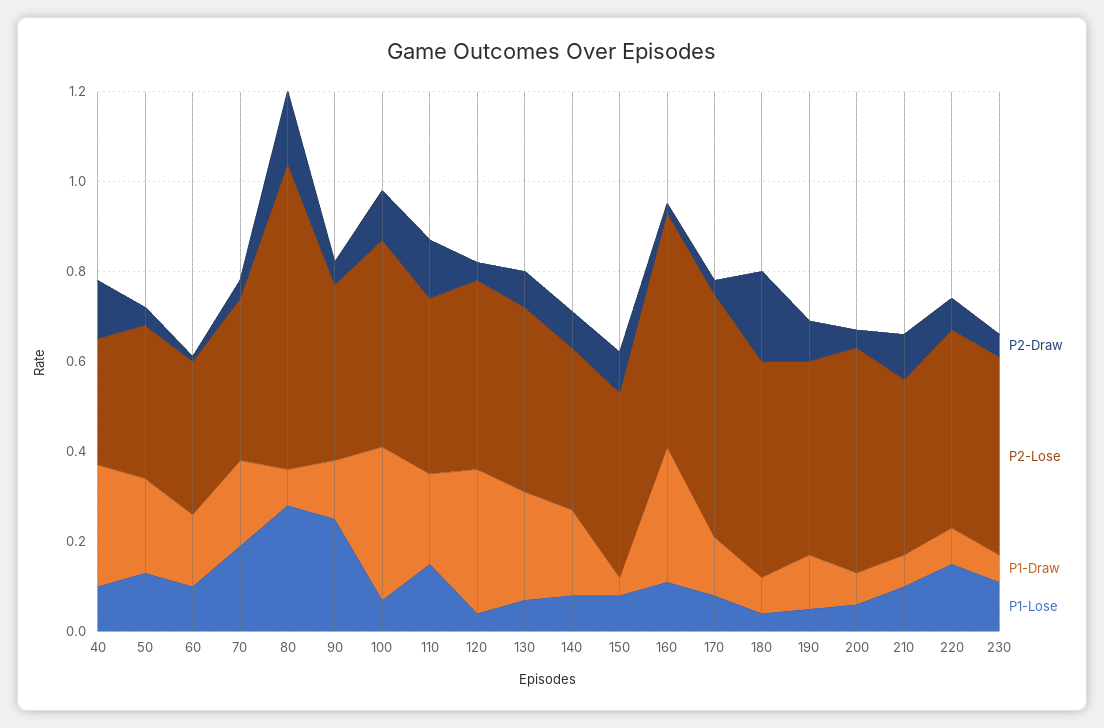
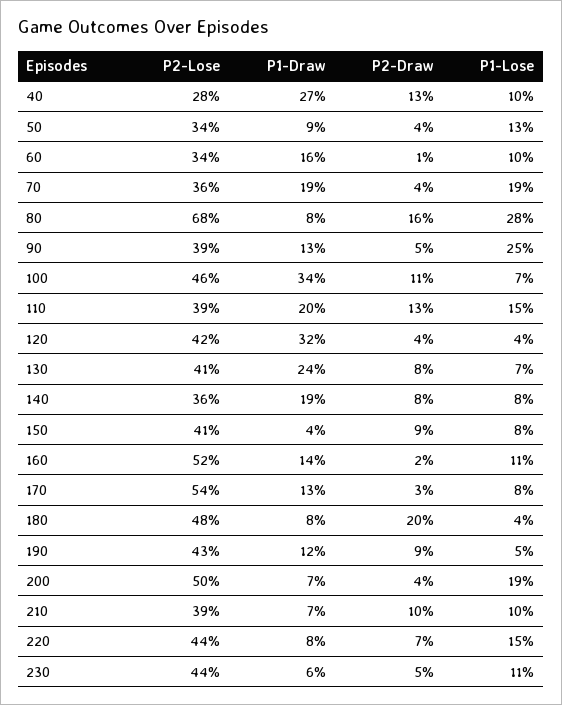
  {
    "P2-Draw": {
      "40": 0.13,
      "50": 0.04,
      "60": 0.01,
      "70": 0.04,
      "80": 0.16,
      "90": 0.05,
      "100": 0.11,
      "110": 0.13,
      "120": 0.04,
      "130": 0.08,
      "140": 0.08,
      "150": 0.09,
      "160": 0.02,
      "170": 0.03,
      "180": 0.2,
      "190": 0.09,
      "200": 0.04,
      "210": 0.1,
      "220": 0.07,
      "230": 0.05
    },
    "P2-Lose": {
      "40": 0.28,
      "50": 0.34,
      "60": 0.34,
      "70": 0.36,
      "80": 0.68,
      "90": 0.39,
      "100": 0.46,
      "110": 0.39,
      "120": 0.42,
      "130": 0.41,
      "140": 0.36,
      "150": 0.41,
      "160": 0.52,
      "170": 0.54,
      "180": 0.48,
      "190": 0.43,
      "200": 0.5,
      "210": 0.39,
      "220": 0.44,
      "230": 0.44
    },
    "P1-Draw": {
      "40": 0.27,
-     "50": 0.2,
+     "50": 0.09,
      "60": 0.16,
      "70": 0.19,
      "80": 0.08,
      "90": 0.13,
      "100": 0.34,
      "110": 0.2,
      "120": 0.32,
      "130": 0.24,
      "140": 0.19,
      "150": 0.04,
-     "160": 0.3,
+     "160": 0.14,
      "170": 0.13,
      "180": 0.08,
      "190": 0.12,
      "200": 0.07,
      "210": 0.07,
      "220": 0.08,
      "230": 0.06
    },
    "P1-Lose": {
      "40": 0.1,
      "50": 0.13,
      "60": 0.1,
      "70": 0.19,
      "80": 0.28,
      "90": 0.25,
      "100": 0.07,
      "110": 0.15,
      "120": 0.04,
      "130": 0.07,
      "140": 0.08,
      "150": 0.08,
      "160": 0.11,
      "170": 0.08,
      "180": 0.04,
      "190": 0.05,
-     "200": 0.05,
+     "200": 0.19,
      "210": 0.1,
      "220": 0.15,
      "230": 0.11
    }
  }

